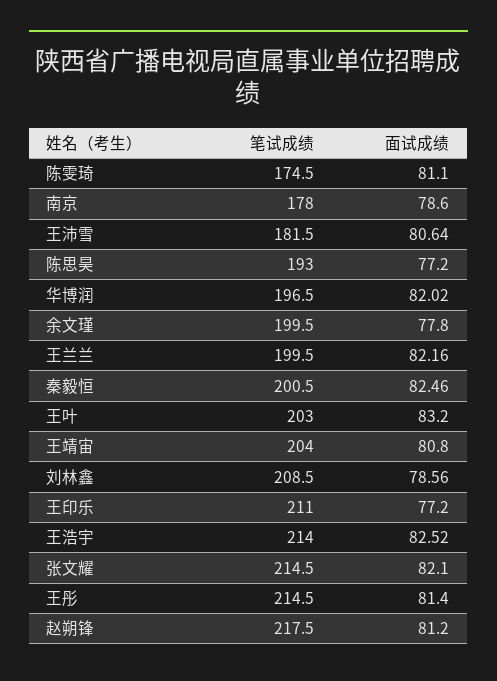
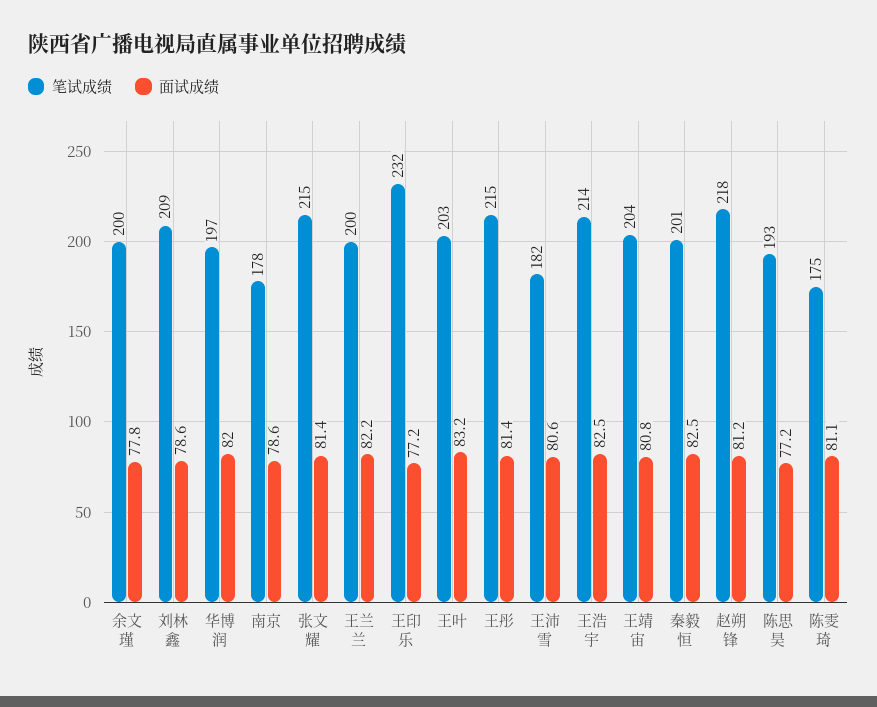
  {
    "笔试成绩": {
      "陈雯琦": 174.5,
      "南京": 178,
      "王沛雪": 181.5,
      "陈思昊": 193,
      "华博润": 196.5,
      "余文瑾": 199.5,
      "王兰兰": 199.5,
      "秦毅恒": 200.5,
      "王叶": 203,
      "王靖宙": 204,
      "刘林鑫": 208.5,
-     "王印乐": 211,
+     "王印乐": 232,
      "王浩宇": 214,
      "张文耀": 214.5,
      "王彤": 214.5,
      "赵朔锋": 217.5
    },
    "面试成绩": {
      "陈雯琦": 81.1,
      "南京": 78.6,
      "王沛雪": 80.64,
      "陈思昊": 77.2,
      "华博润": 82.02,
      "余文瑾": 77.8,
      "王兰兰": 82.16,
      "秦毅恒": 82.46,
      "王叶": 83.2,
      "王靖宙": 80.8,
      "刘林鑫": 78.56,
      "王印乐": 77.2,
      "王浩宇": 82.52,
-     "张文耀": 82.1,
+     "张文耀": 81.4,
      "王彤": 81.4,
      "赵朔锋": 81.2
    }
  }

